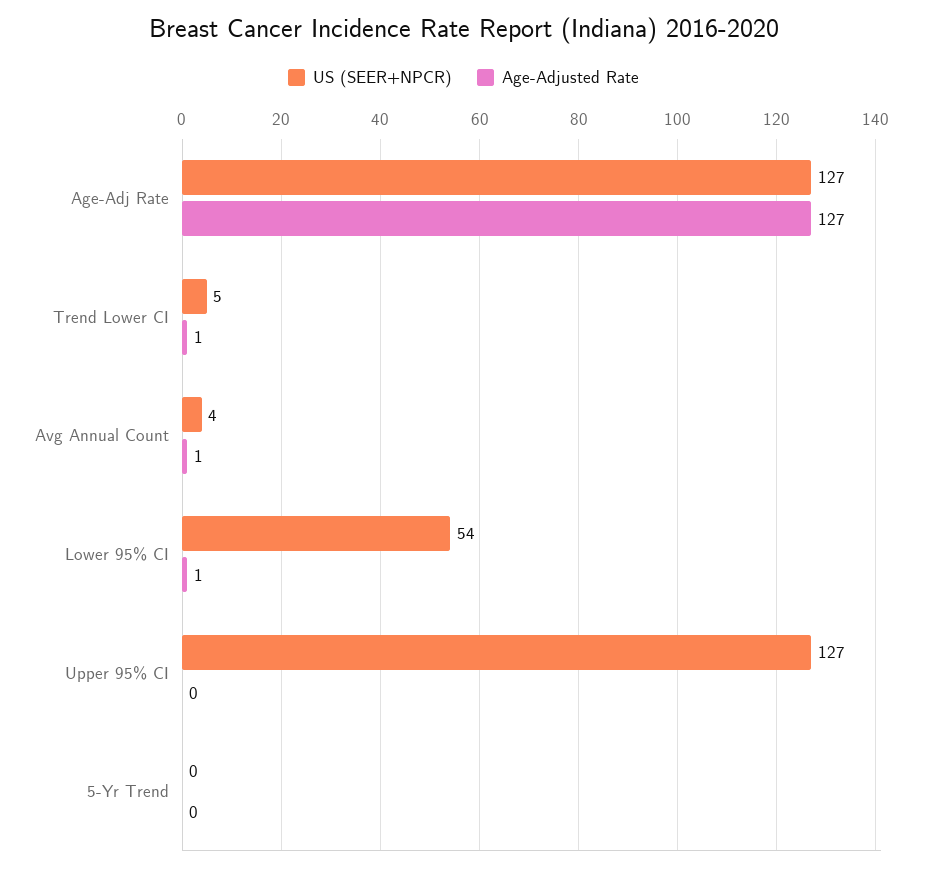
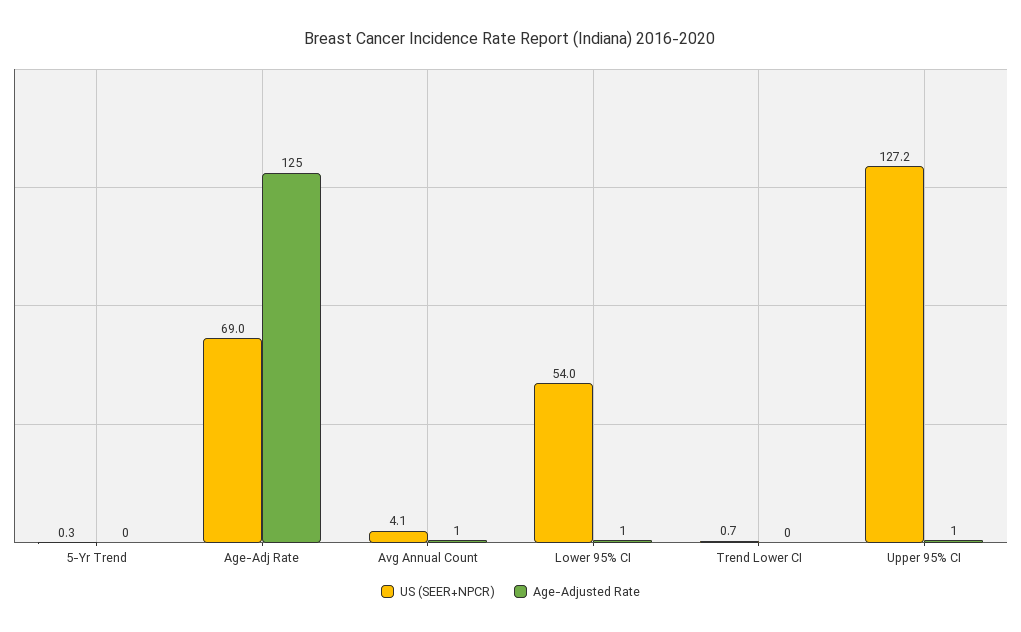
  {
    "US (SEER+NPCR)": {
-     "Age-Adj Rate": 127,
+     "Age-Adj Rate": 69,
-     "Trend Lower CI": 5,
+     "Trend Lower CI": 0.7,
      "Avg Annual Count": 4.1,
      "Lower 95% CI": 54,
      "Upper 95% CI": 127.2,
      "5-Yr Trend": 0.3
    },
    "Age-Adjusted Rate": {
-     "Age-Adj Rate": 127,
+     "Age-Adj Rate": 125,
-     "Trend Lower CI": 1,
+     "Trend Lower CI": 0,
      "Avg Annual Count": 1,
      "Lower 95% CI": 1,
-     "Upper 95% CI": 0,
+     "Upper 95% CI": 1,
      "5-Yr Trend": 0
    }
  }

